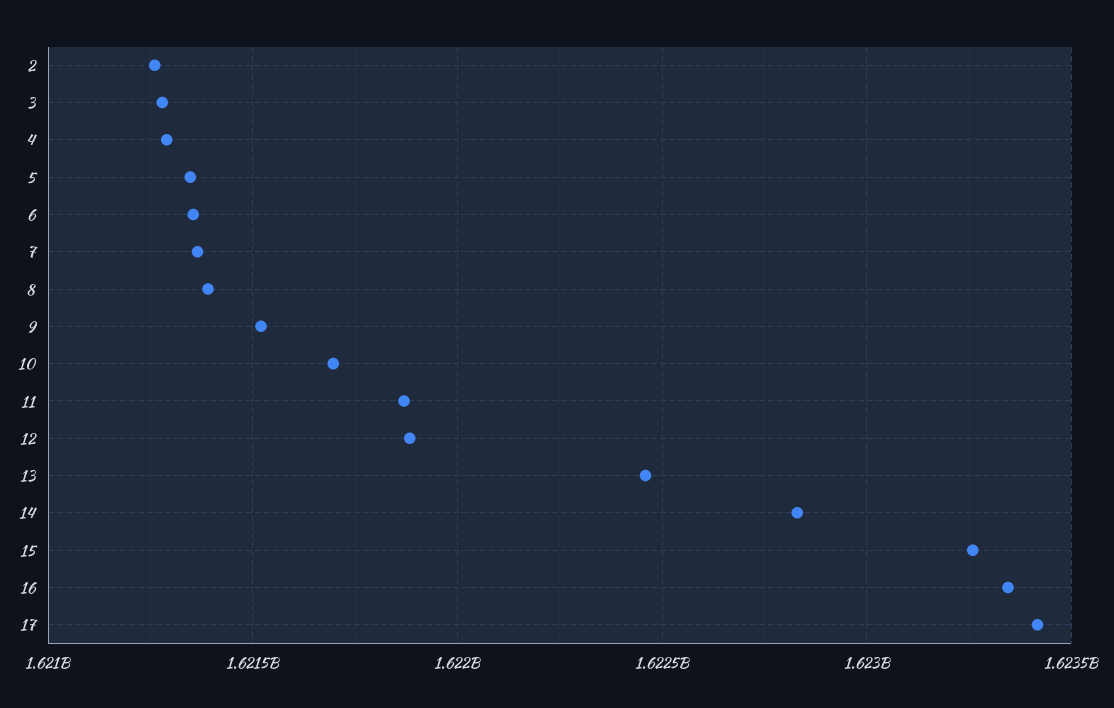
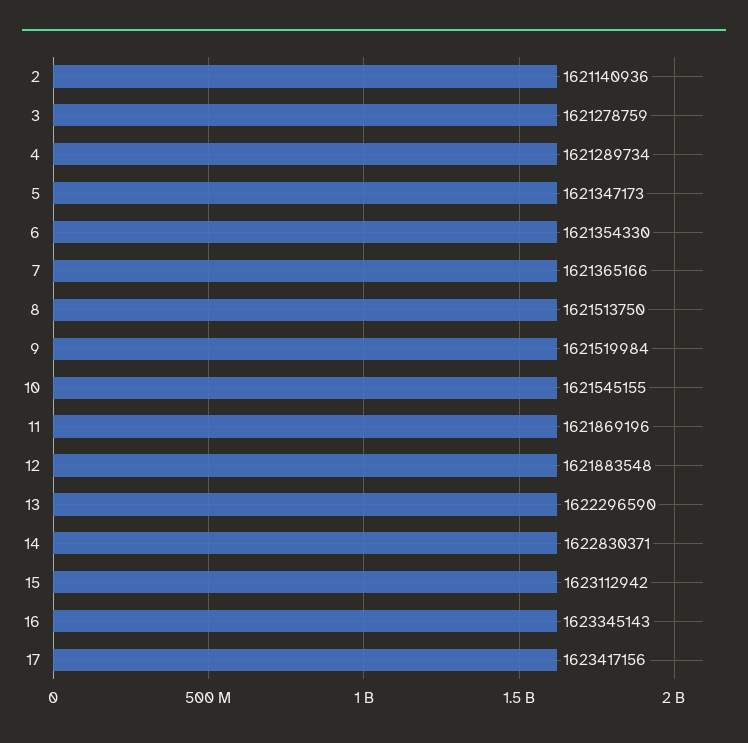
  {
-   "2": 1621250000,
+   "2": 1621140936,
    "3": 1621278759,
    "4": 1621289734,
    "5": 1621347173,
    "6": 1621354330,
    "7": 1621365166,
-   "8": 1621400000,
+   "8": 1621513750,
    "9": 1621519984,
-   "10": 1621700000,
+   "10": 1621545155,
    "11": 1621869196,
    "12": 1621883548,
-   "13": 1622450000,
+   "13": 1622296590,
    "14": 1622830371,
-   "15": 1623250000,
+   "15": 1623112942,
    "16": 1623345143,
    "17": 1623417156
  }

